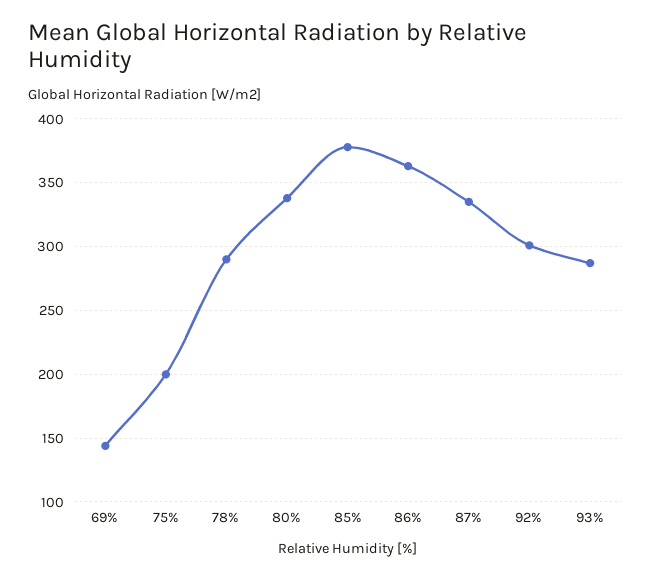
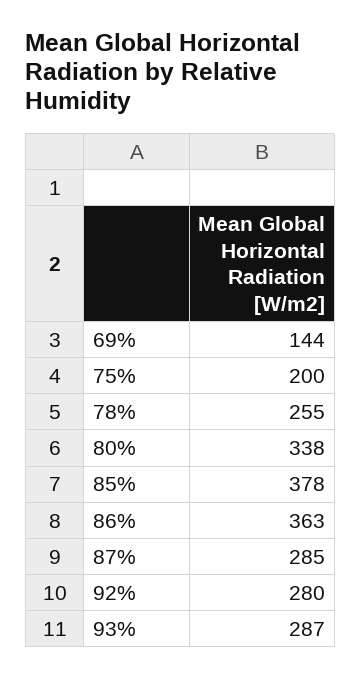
  {
    "69%": 144,
    "75%": 200,
-   "78%": 290,
+   "78%": 255,
    "80%": 338,
    "85%": 378,
    "86%": 363,
-   "87%": 335,
+   "87%": 285,
-   "92%": 300,
+   "92%": 280,
    "93%": 287
  }

